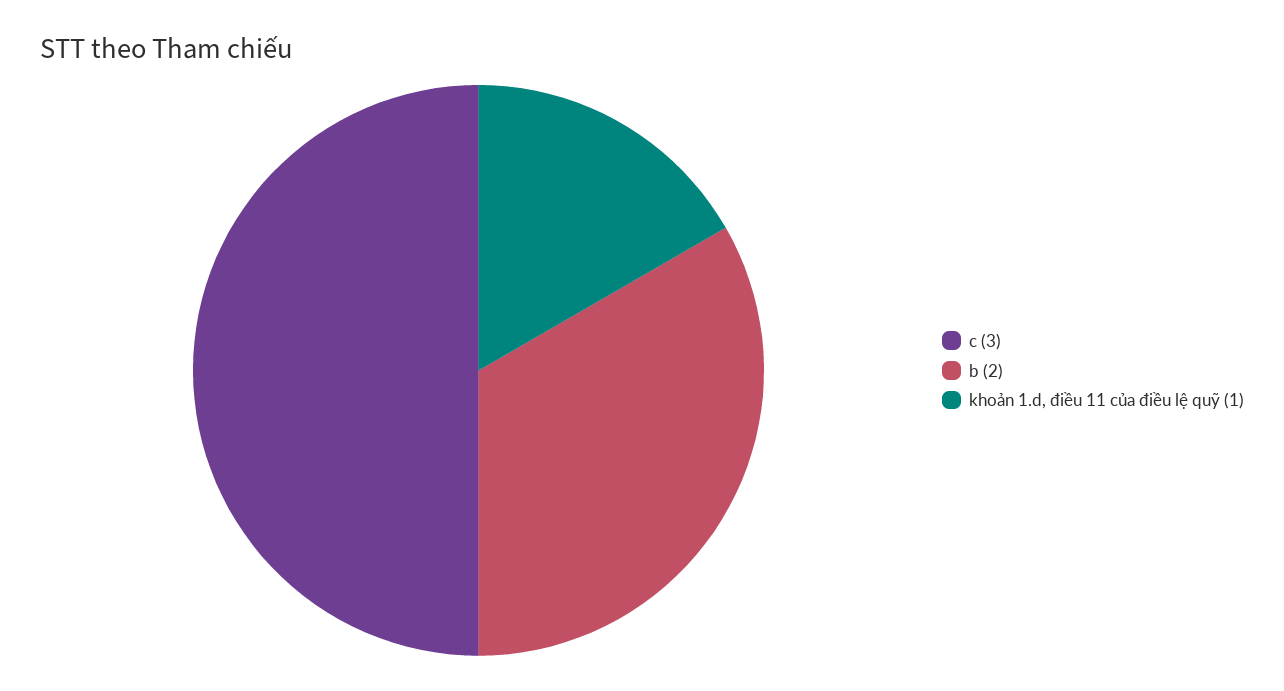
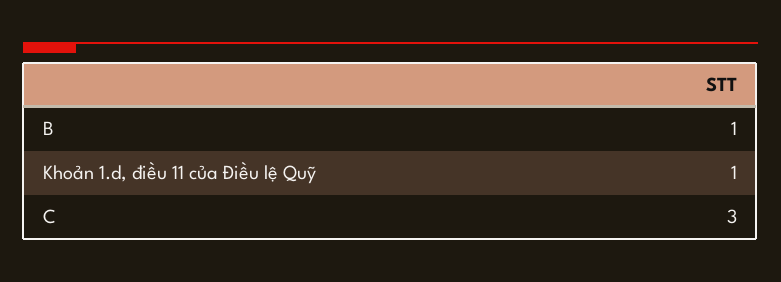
  {
    "c": 3,
-   "b": 2,
+   "b": 1,
    "khoản 1.d, điều 11 của điều lệ quỹ": 1
  }

